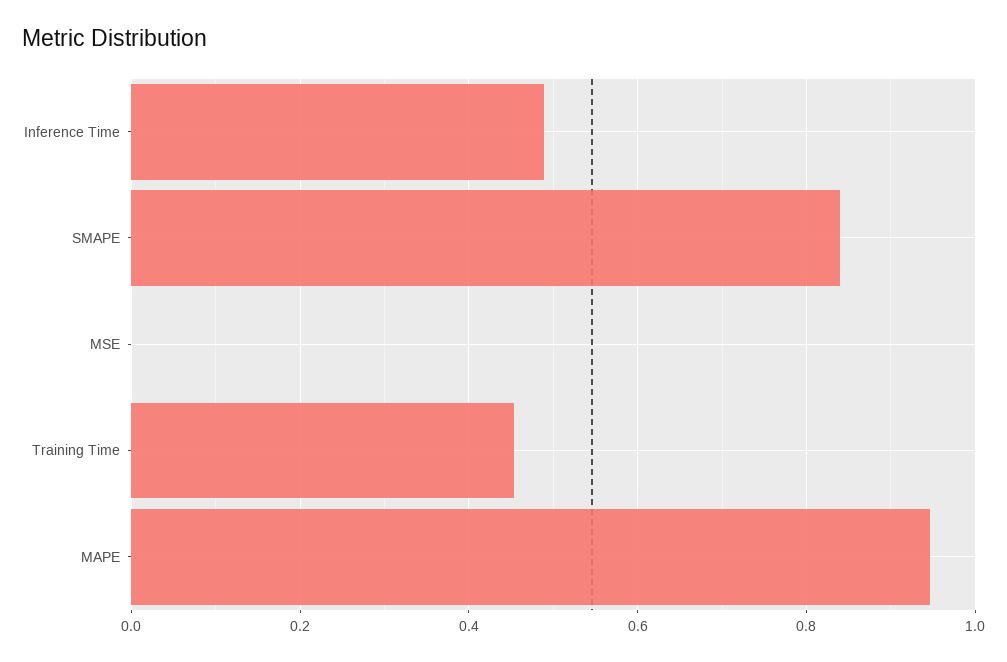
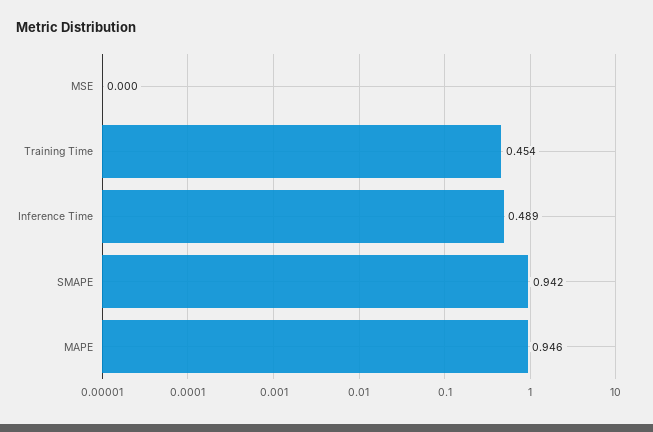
  {
    "Inference Time": 0.489,
-   "SMAPE": 0.84,
+   "SMAPE": 0.942,
    "MSE": 0,
    "Training Time": 0.454,
    "MAPE": 0.946
  }

